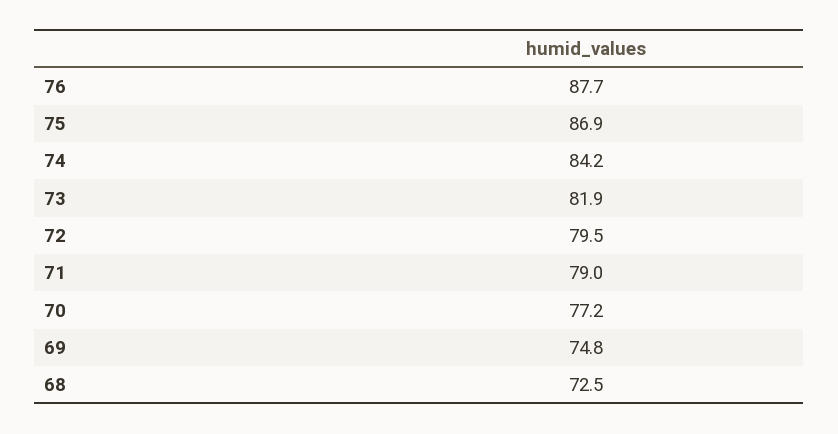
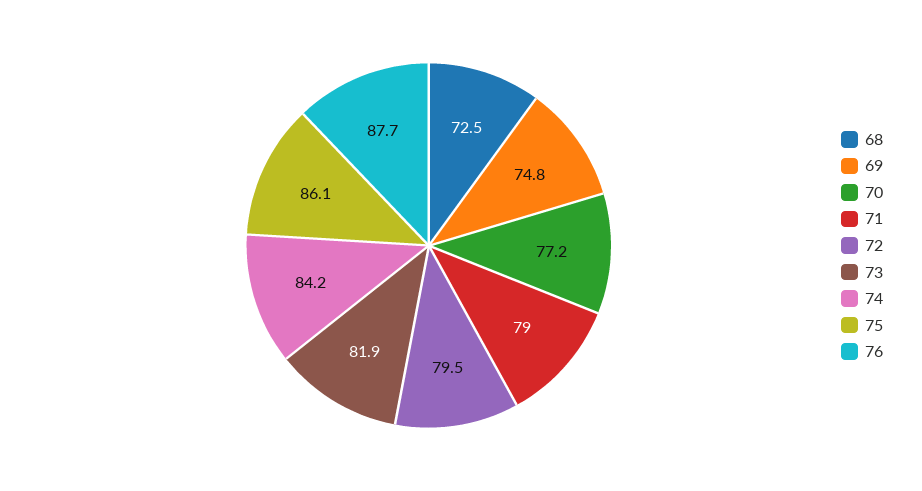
  {
    "76": 87.7,
-   "75": 86.9,
+   "75": 86.1,
    "74": 84.2,
    "73": 81.9,
    "72": 79.5,
    "71": 79,
    "70": 77.2,
    "69": 74.8,
    "68": 72.5
  }

